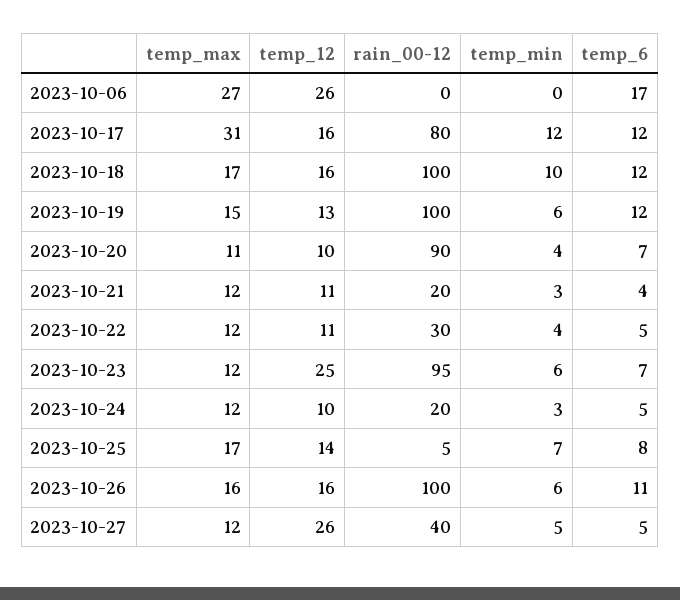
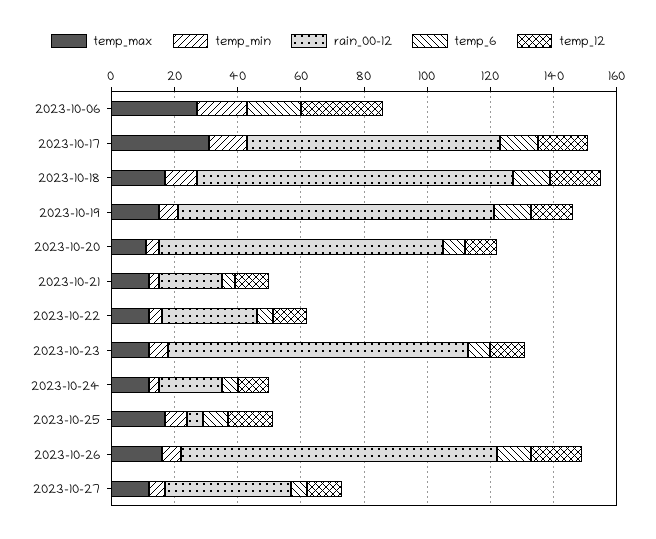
  {
    "temp_max": {
      "2023-10-06": 27,
      "2023-10-17": 31,
      "2023-10-18": 17,
      "2023-10-19": 15,
      "2023-10-20": 11,
      "2023-10-21": 12,
      "2023-10-22": 12,
      "2023-10-23": 12,
      "2023-10-24": 12,
      "2023-10-25": 17,
      "2023-10-26": 16,
      "2023-10-27": 12
    },
    "temp_12": {
      "2023-10-06": 26,
      "2023-10-17": 16,
      "2023-10-18": 16,
      "2023-10-19": 13,
      "2023-10-20": 10,
      "2023-10-21": 11,
      "2023-10-22": 11,
-     "2023-10-23": 25,
+     "2023-10-23": 10,
      "2023-10-24": 10,
      "2023-10-25": 14,
      "2023-10-26": 16,
-     "2023-10-27": 26
+     "2023-10-27": 10
    },
    "rain_00-12": {
      "2023-10-06": 0,
      "2023-10-17": 80,
      "2023-10-18": 100,
      "2023-10-19": 100,
      "2023-10-20": 90,
      "2023-10-21": 20,
      "2023-10-22": 30,
      "2023-10-23": 95,
      "2023-10-24": 20,
      "2023-10-25": 5,
      "2023-10-26": 100,
      "2023-10-27": 40
    },
    "temp_min": {
-     "2023-10-06": 0,
+     "2023-10-06": 15,
      "2023-10-17": 12,
      "2023-10-18": 10,
      "2023-10-19": 6,
      "2023-10-20": 4,
      "2023-10-21": 3,
      "2023-10-22": 4,
      "2023-10-23": 6,
      "2023-10-24": 3,
      "2023-10-25": 7,
      "2023-10-26": 6,
      "2023-10-27": 5
    },
    "temp_6": {
      "2023-10-06": 17,
      "2023-10-17": 12,
      "2023-10-18": 12,
      "2023-10-19": 12,
      "2023-10-20": 7,
      "2023-10-21": 4,
      "2023-10-22": 5,
      "2023-10-23": 7,
      "2023-10-24": 5,
      "2023-10-25": 8,
      "2023-10-26": 11,
      "2023-10-27": 5
    }
  }

